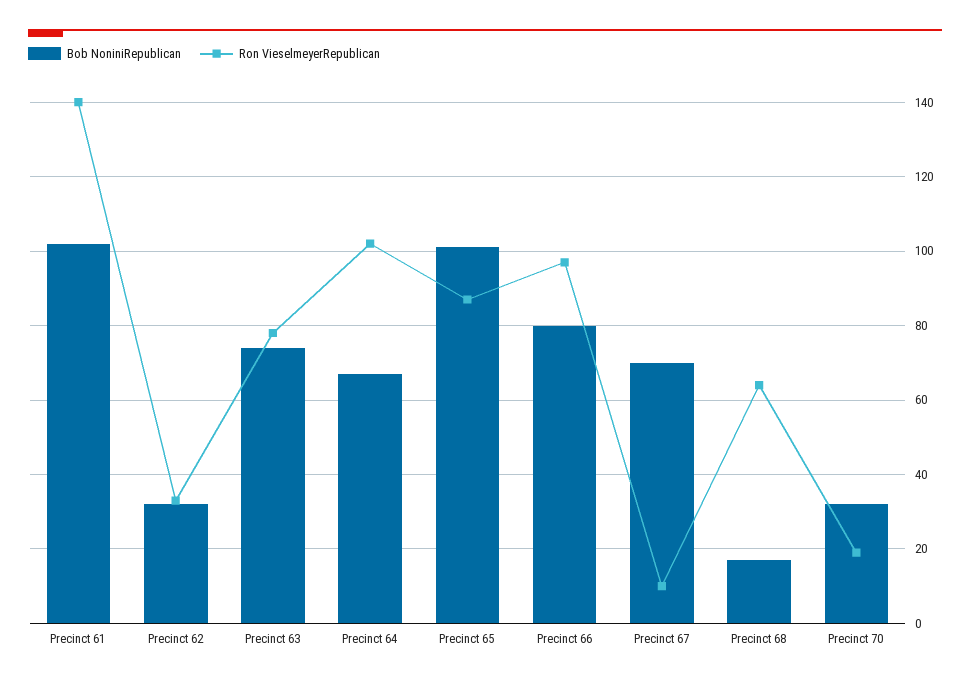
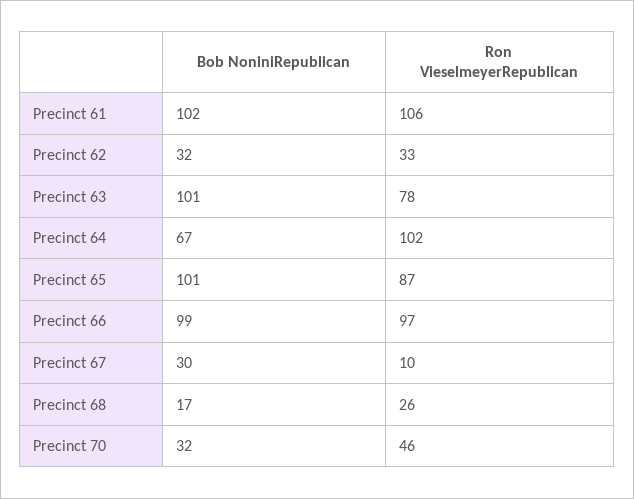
  {
    "Bob NoniniRepublican": {
      "Precinct 61": 102,
      "Precinct 62": 32,
-     "Precinct 63": 75,
+     "Precinct 63": 101,
      "Precinct 64": 67,
      "Precinct 65": 101,
-     "Precinct 66": 80,
+     "Precinct 66": 99,
-     "Precinct 67": 70,
+     "Precinct 67": 30,
      "Precinct 68": 17,
      "Precinct 70": 32
    },
    "Ron VieselmeyerRepublican": {
-     "Precinct 61": 140,
+     "Precinct 61": 106,
      "Precinct 62": 33,
      "Precinct 63": 78,
      "Precinct 64": 102,
      "Precinct 65": 87,
      "Precinct 66": 97,
      "Precinct 67": 10,
-     "Precinct 68": 65,
+     "Precinct 68": 26,
-     "Precinct 70": 20
+     "Precinct 70": 46
    }
  }

